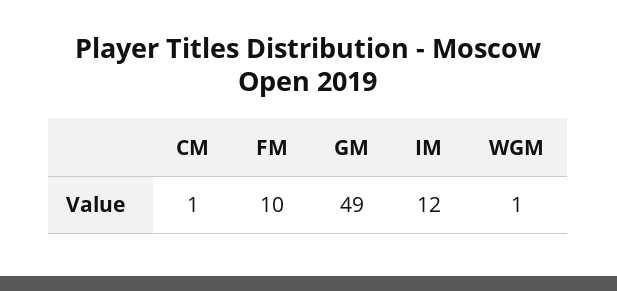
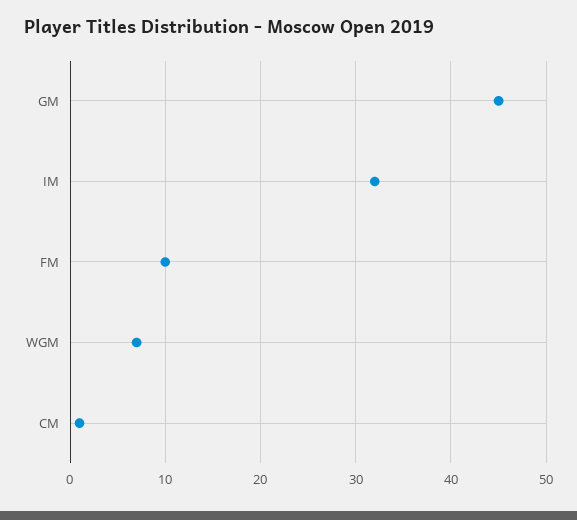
  {
    "CM": 1,
    "FM": 10,
-   "GM": 49,
+   "GM": 45,
-   "IM": 12,
+   "IM": 32,
-   "WGM": 1
+   "WGM": 7
  }

